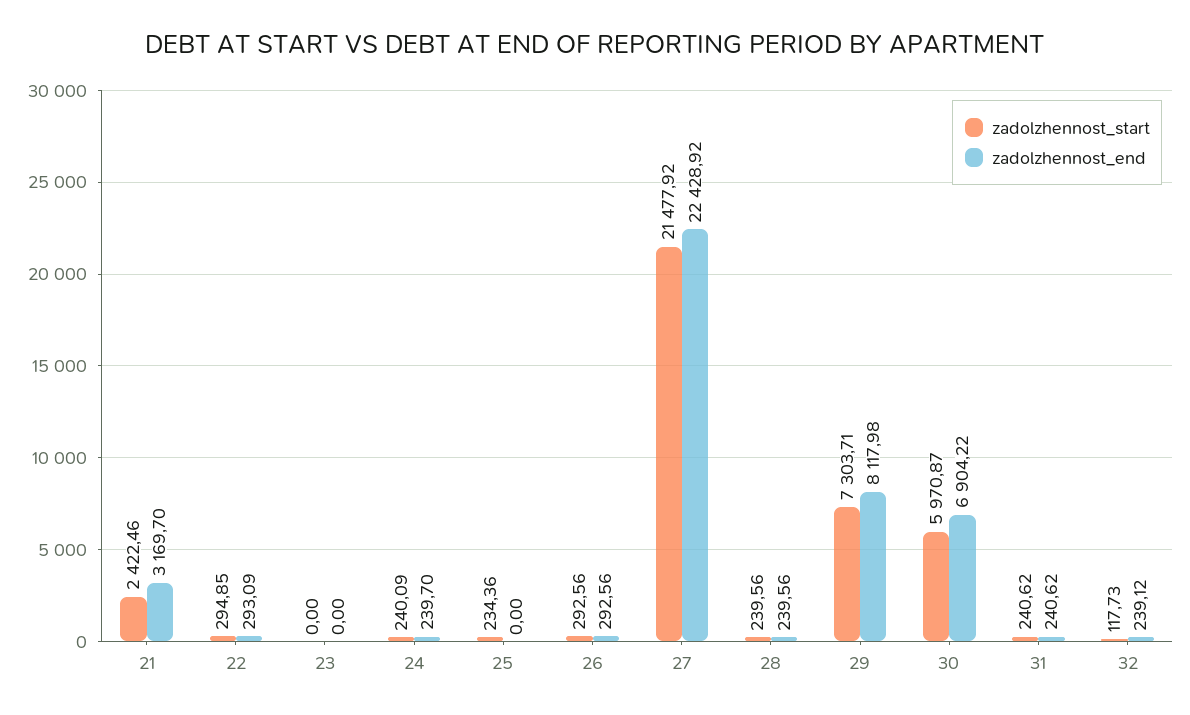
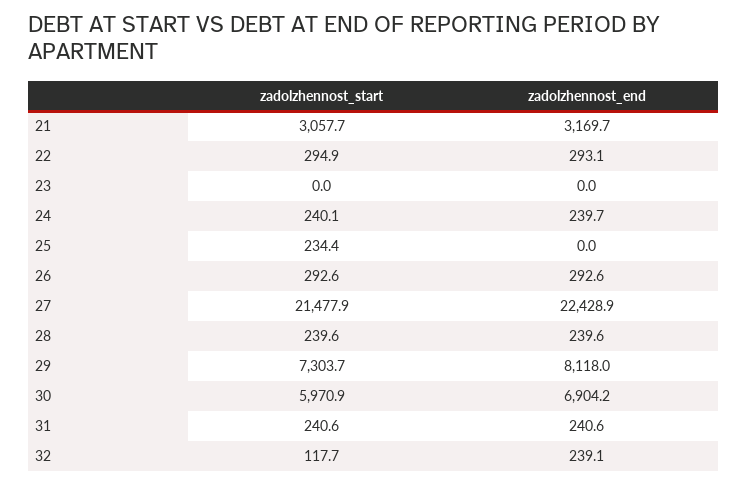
  {
    "zadolzhennost_start": {
-     "21": 2422.46,
+     "21": 3057.7,
      "22": 294.85,
      "23": 0,
      "24": 240.09,
      "25": 234.36,
      "26": 292.56,
      "27": 21477.92,
      "28": 239.56,
      "29": 7303.71,
      "30": 5970.87,
      "31": 240.62,
      "32": 117.73
    },
    "zadolzhennost_end": {
      "21": 3169.7,
      "22": 293.09,
      "23": 0,
      "24": 239.7,
      "25": 0,
      "26": 292.56,
      "27": 22428.92,
      "28": 239.56,
      "29": 8117.98,
      "30": 6904.22,
      "31": 240.62,
      "32": 239.12
    }
  }

